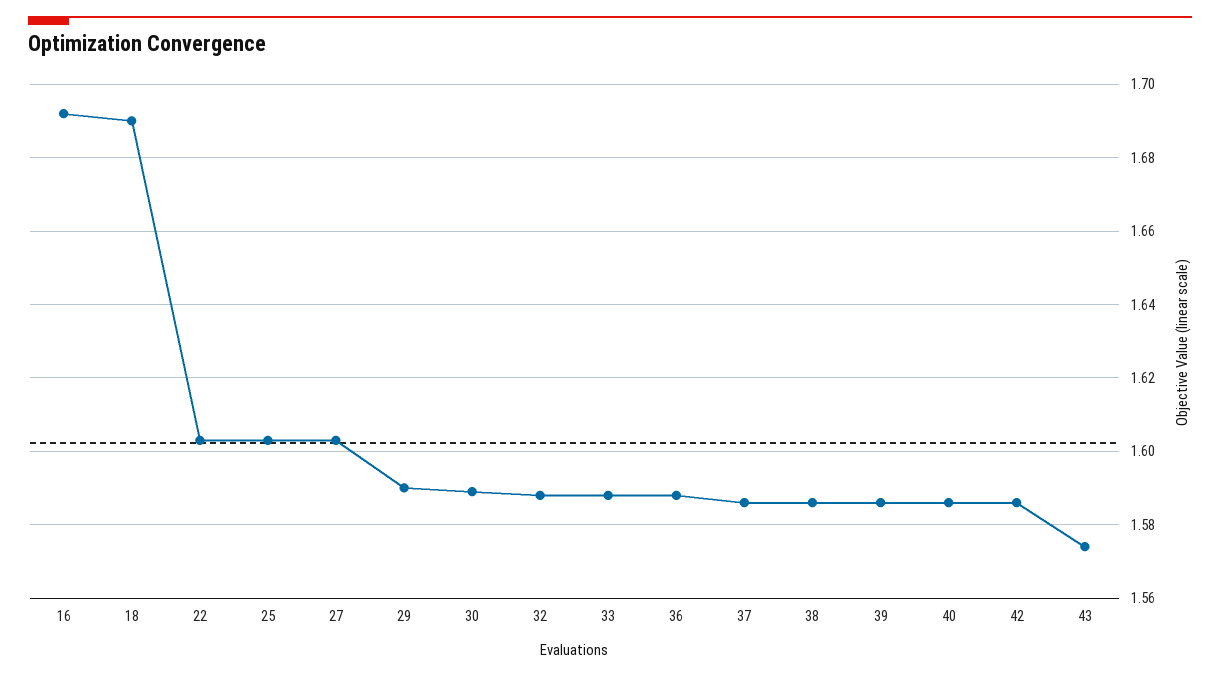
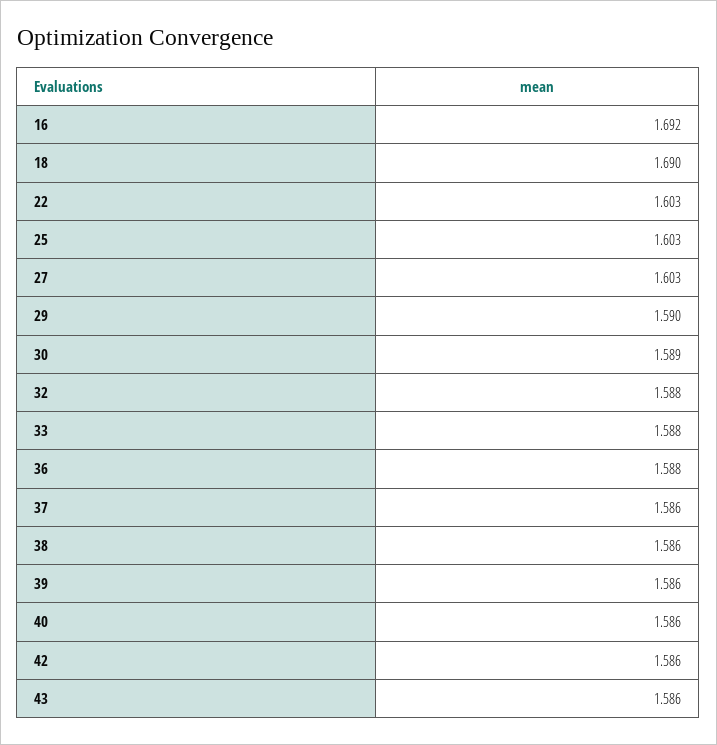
  {
    "16": 1.692,
    "18": 1.69,
    "22": 1.603,
    "25": 1.603,
    "27": 1.603,
    "29": 1.59,
    "30": 1.589,
    "32": 1.588,
    "33": 1.588,
    "36": 1.588,
    "37": 1.586,
    "38": 1.586,
    "39": 1.586,
    "40": 1.586,
    "42": 1.586,
-   "43": 1.575
+   "43": 1.586
  }

